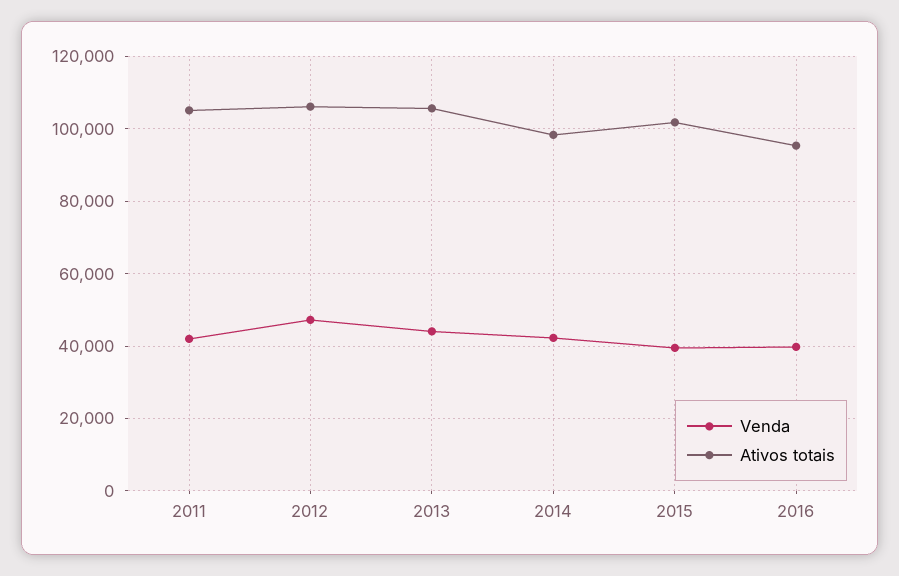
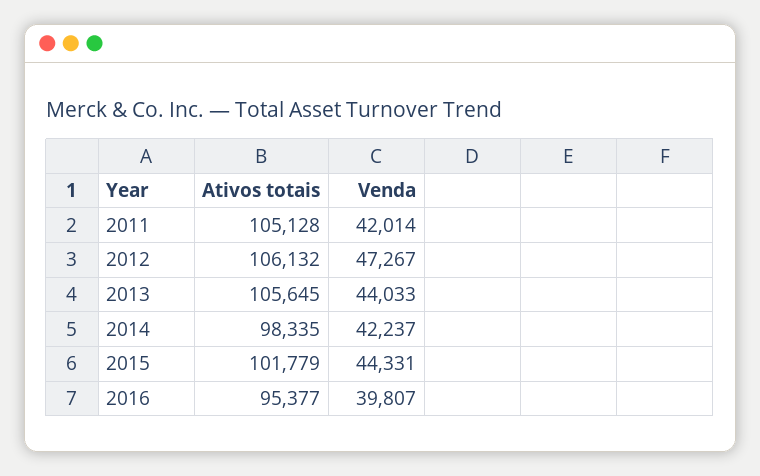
  {
    "Venda": {
      "2011": 42014,
      "2012": 47267,
      "2013": 44033,
      "2014": 42237,
-     "2015": 40000,
+     "2015": 44331,
      "2016": 39807
    },
    "Ativos totais": {
      "2011": 105128,
      "2012": 106132,
      "2013": 105645,
      "2014": 98335,
      "2015": 101779,
      "2016": 95377
    }
  }

